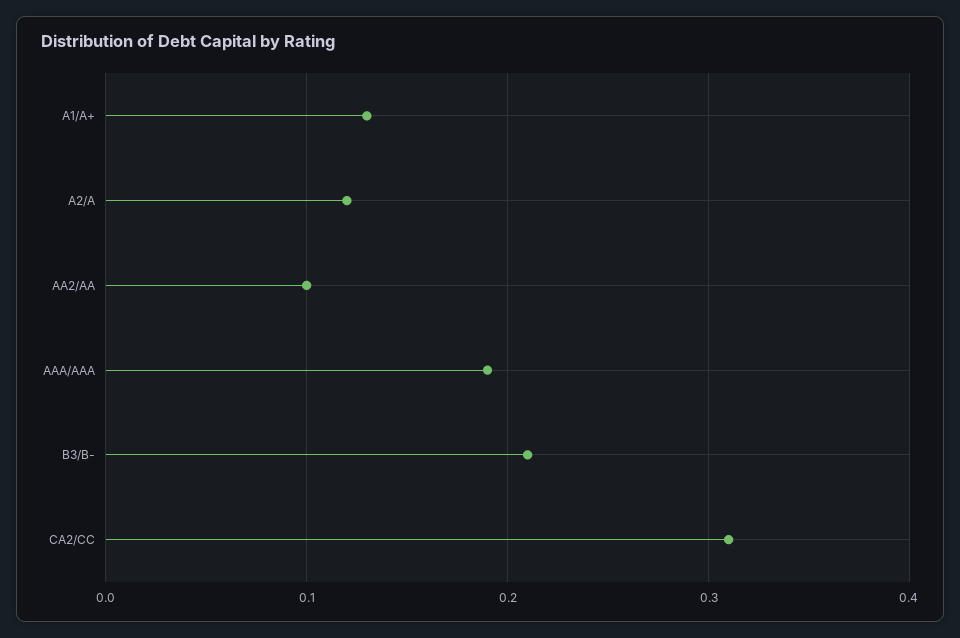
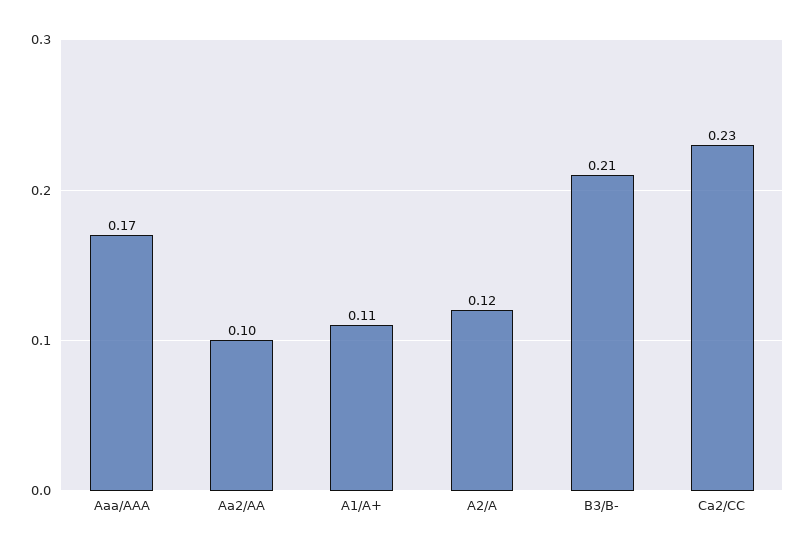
  {
-   "A1/A+": 0.13,
+   "A1/A+": 0.11,
    "A2/A": 0.12,
    "AA2/AA": 0.1,
-   "AAA/AAA": 0.19,
+   "AAA/AAA": 0.17,
    "B3/B-": 0.21,
-   "CA2/CC": 0.31
+   "CA2/CC": 0.23
  }

